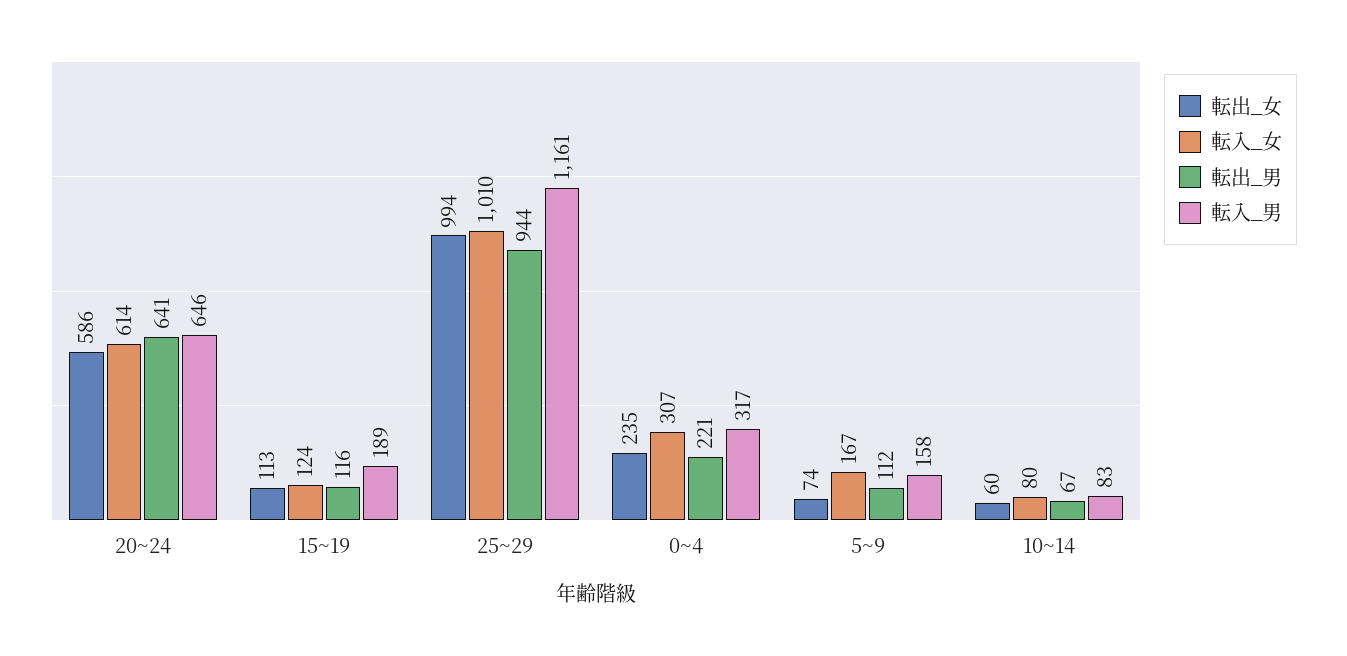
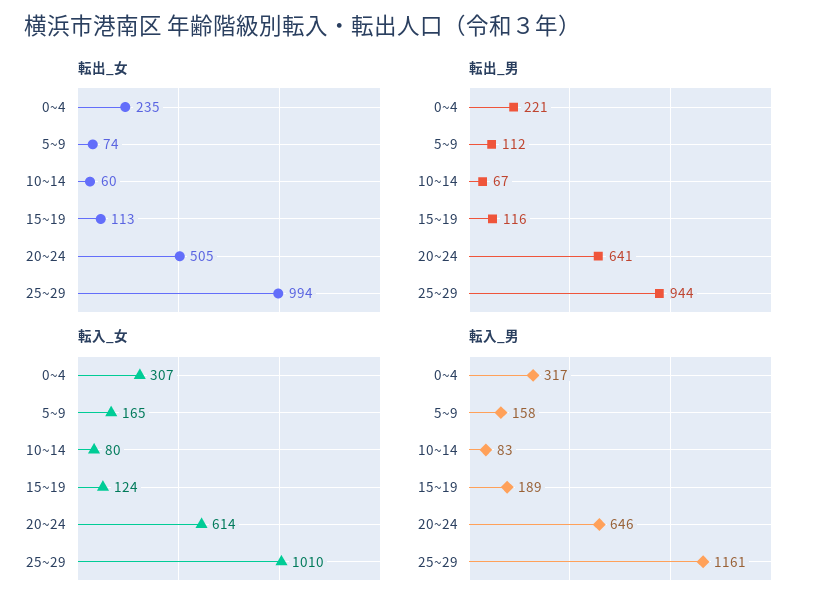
  {
    "転出_女": {
-     "20~24": 586,
+     "20~24": 505,
      "15~19": 113,
      "25~29": 994,
      "0~4": 235,
      "5~9": 74,
      "10~14": 60
    },
    "転入_女": {
      "20~24": 614,
      "15~19": 124,
      "25~29": 1010,
      "0~4": 307,
-     "5~9": 167,
+     "5~9": 165,
      "10~14": 80
    },
    "転出_男": {
      "20~24": 641,
      "15~19": 116,
      "25~29": 944,
      "0~4": 221,
      "5~9": 112,
      "10~14": 67
    },
    "転入_男": {
      "20~24": 646,
      "15~19": 189,
      "25~29": 1161,
      "0~4": 317,
      "5~9": 158,
      "10~14": 83
    }
  }

